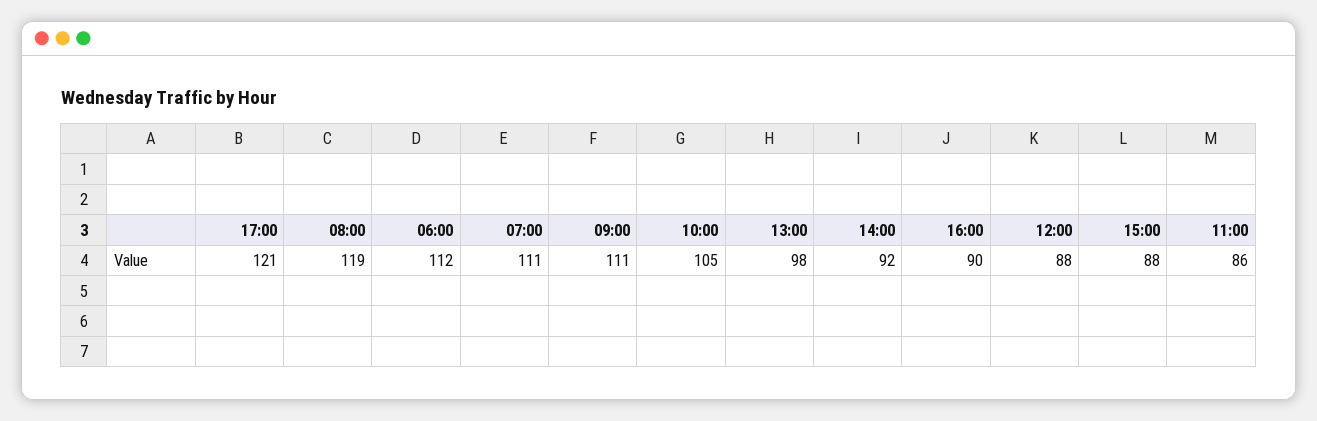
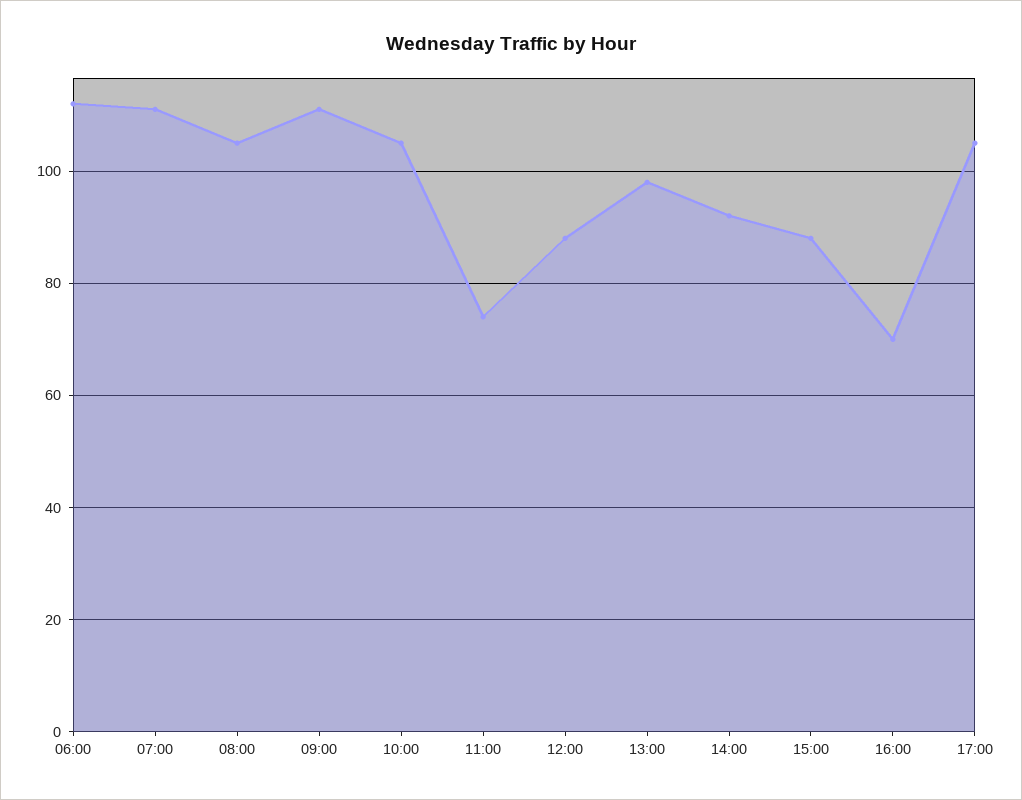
  {
-   "17:00": 121,
+   "17:00": 105,
-   "08:00": 119,
+   "08:00": 105,
    "06:00": 112,
    "07:00": 111,
    "09:00": 111,
    "10:00": 105,
    "13:00": 98,
    "14:00": 92,
-   "16:00": 90,
+   "16:00": 70,
    "12:00": 88,
    "15:00": 88,
-   "11:00": 86
+   "11:00": 75
  }

